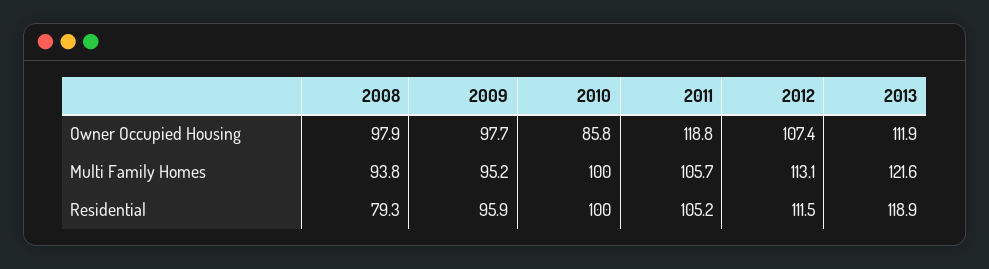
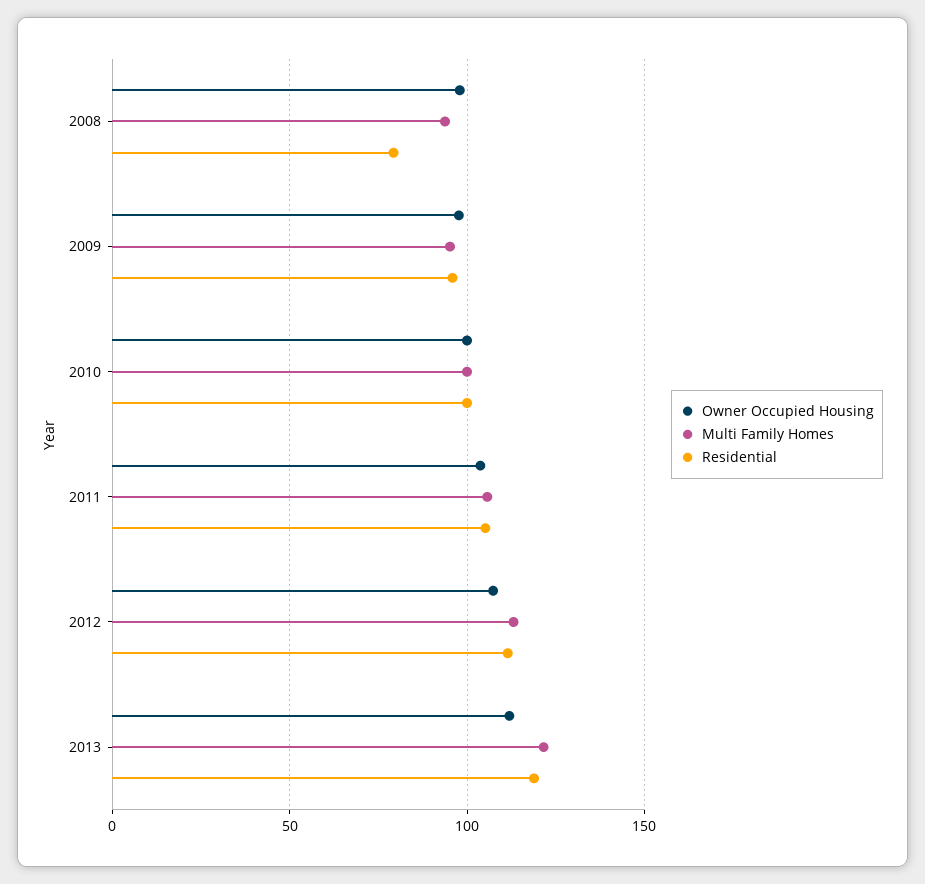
  {
    "Owner Occupied Housing": {
      "2008": 97.9,
      "2009": 97.7,
-     "2010": 85.8,
+     "2010": 100,
-     "2011": 118.8,
+     "2011": 105,
      "2012": 107.4,
      "2013": 111.9
    },
    "Multi Family Homes": {
      "2008": 93.8,
      "2009": 95.2,
      "2010": 100,
      "2011": 105.7,
      "2012": 113.1,
      "2013": 121.6
    },
    "Residential": {
      "2008": 79.3,
      "2009": 95.9,
      "2010": 100,
      "2011": 105.2,
      "2012": 111.5,
      "2013": 118.9
    }
  }

